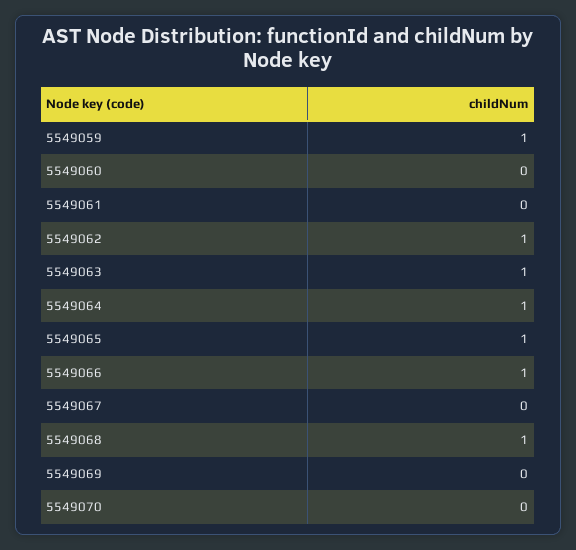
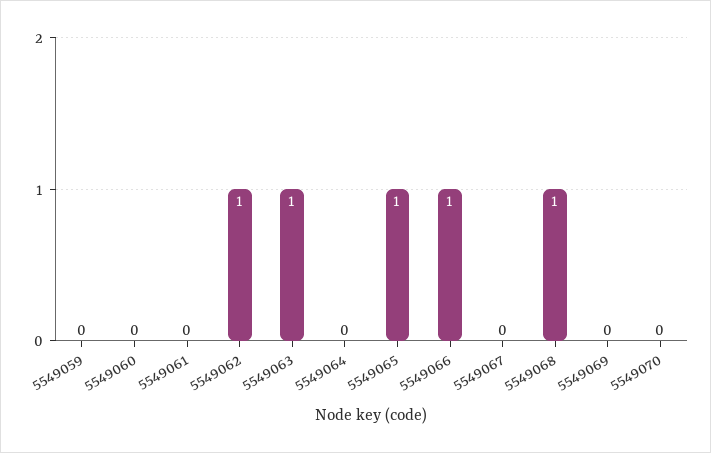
  {
-   "5549059": 1,
+   "5549059": 0,
    "5549060": 0,
    "5549061": 0,
    "5549062": 1,
    "5549063": 1,
-   "5549064": 1,
+   "5549064": 0,
    "5549065": 1,
    "5549066": 1,
    "5549067": 0,
    "5549068": 1,
    "5549069": 0,
    "5549070": 0
  }

